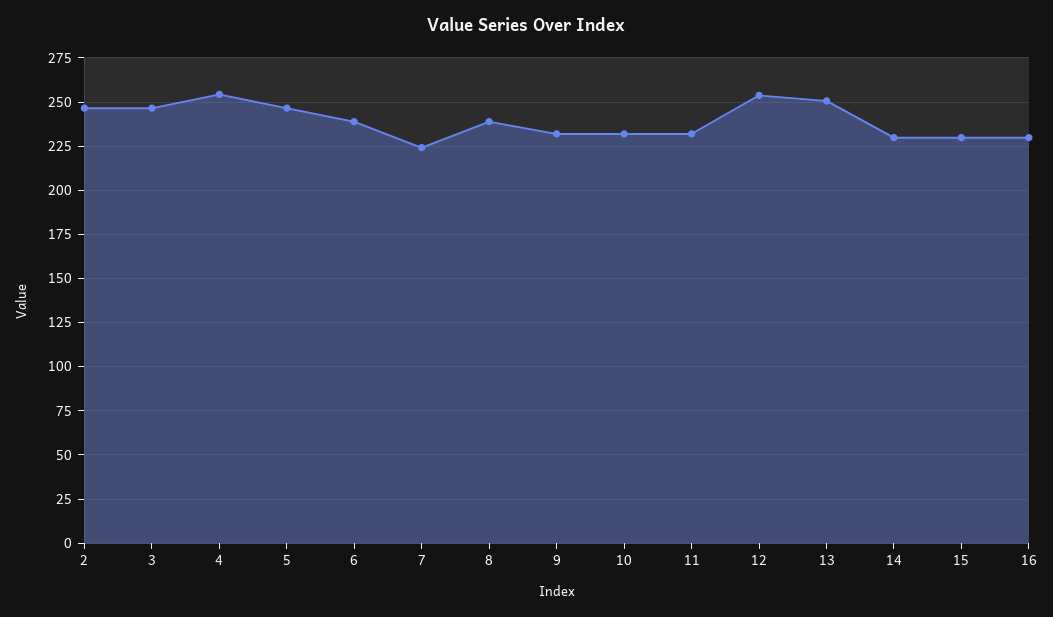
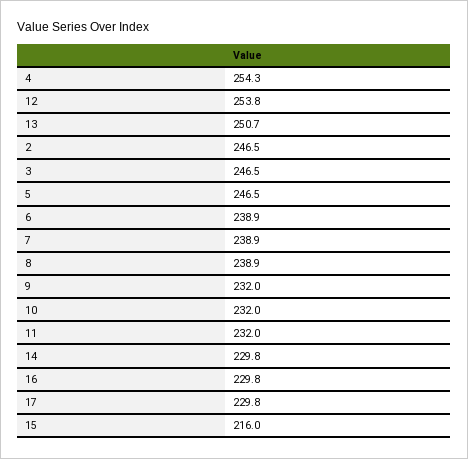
  {
    "2": 246.5,
    "3": 246.5,
    "4": 254.3,
    "5": 246.5,
    "6": 238.9,
-   "7": 225,
+   "7": 238.9,
    "8": 238.9,
    "9": 232,
    "10": 232,
    "11": 232,
    "12": 253.8,
    "13": 250.7,
    "14": 229.8,
-   "15": 230,
+   "15": 216,
-   "16": 229.8
+   "16": 229.8,
+   "17": 229.8
  }

